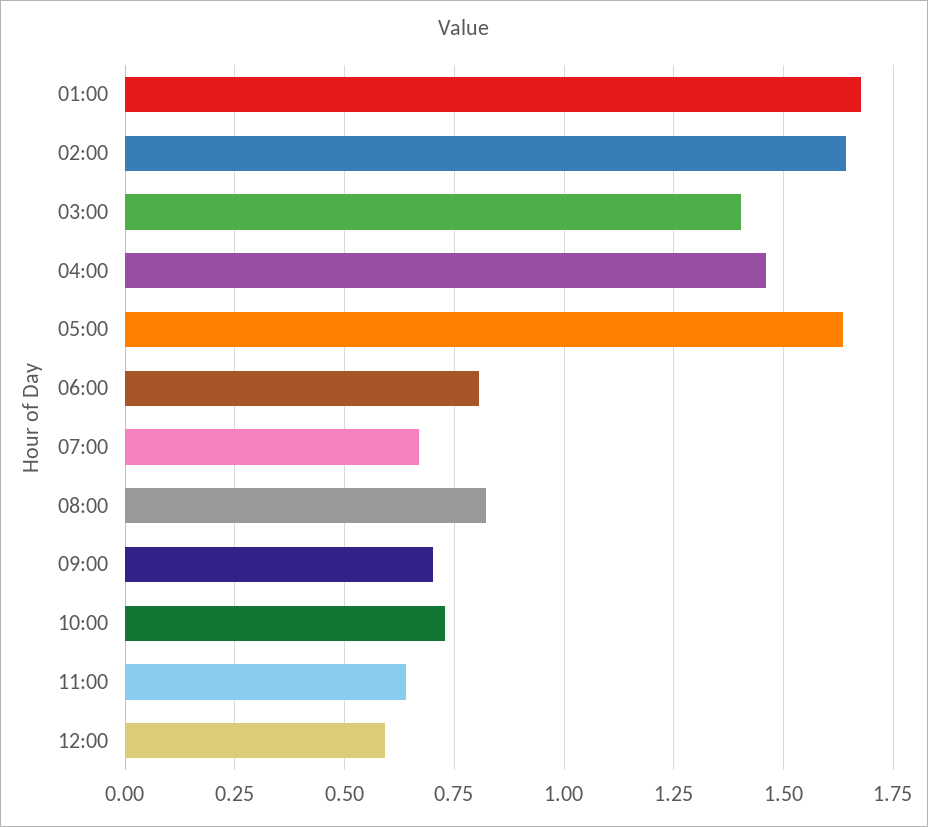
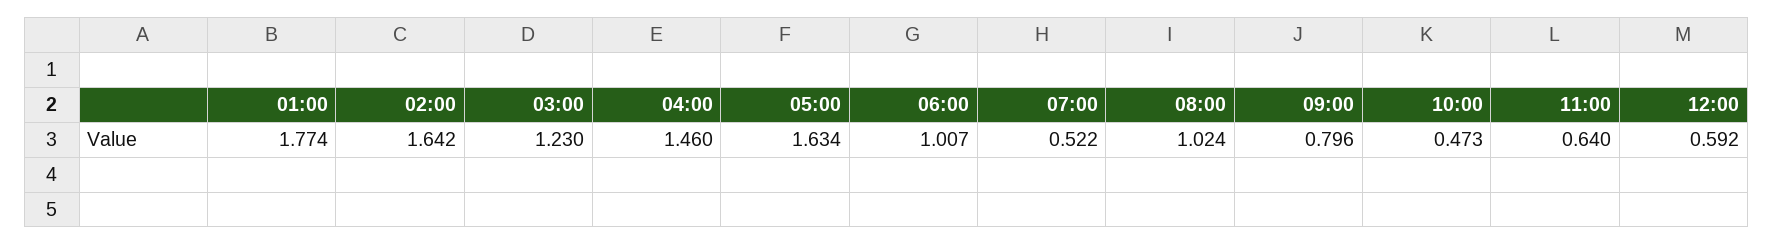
  {
-   "01:00": 1.675,
+   "01:00": 1.774,
    "02:00": 1.642,
-   "03:00": 1.4,
+   "03:00": 1.23,
    "04:00": 1.46,
    "05:00": 1.634,
-   "06:00": 0.8,
+   "06:00": 1.007,
-   "07:00": 0.675,
+   "07:00": 0.522,
-   "08:00": 0.825,
+   "08:00": 1.024,
-   "09:00": 0.7,
+   "09:00": 0.796,
-   "10:00": 0.725,
+   "10:00": 0.473,
    "11:00": 0.64,
    "12:00": 0.592
  }

